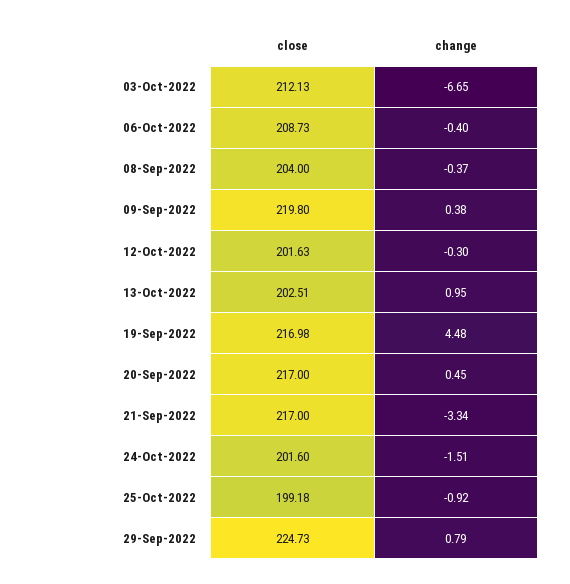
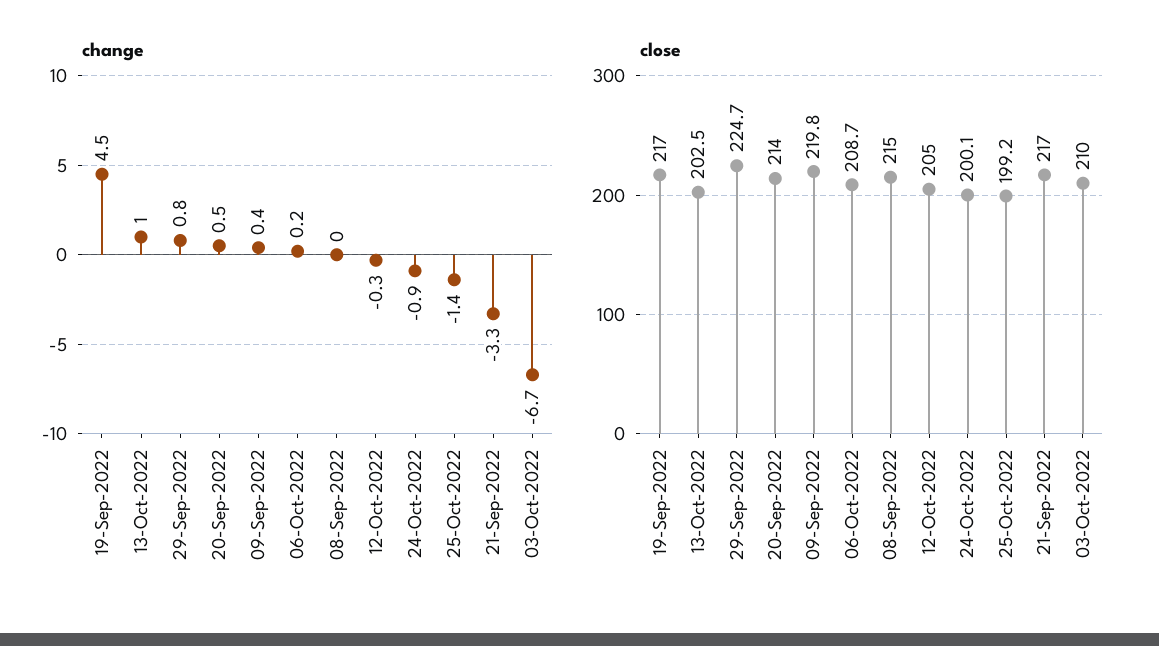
  {
    "close": {
-     "03-Oct-2022": 212.13,
+     "03-Oct-2022": 210,
      "06-Oct-2022": 208.73,
-     "08-Sep-2022": 204,
+     "08-Sep-2022": 215,
      "09-Sep-2022": 219.8,
-     "12-Oct-2022": 201.63,
+     "12-Oct-2022": 205,
      "13-Oct-2022": 202.51,
      "19-Sep-2022": 216.98,
-     "20-Sep-2022": 217,
+     "20-Sep-2022": 214,
      "21-Sep-2022": 217,
-     "24-Oct-2022": 201.6,
+     "24-Oct-2022": 200.1,
      "25-Oct-2022": 199.18,
      "29-Sep-2022": 224.73
    },
    "change": {
      "03-Oct-2022": -6.65,
-     "06-Oct-2022": -0.4,
+     "06-Oct-2022": 0.2,
-     "08-Sep-2022": -0.37,
+     "08-Sep-2022": 0,
      "09-Sep-2022": 0.38,
      "12-Oct-2022": -0.3,
      "13-Oct-2022": 0.95,
      "19-Sep-2022": 4.48,
      "20-Sep-2022": 0.45,
      "21-Sep-2022": -3.34,
-     "24-Oct-2022": -1.51,
+     "24-Oct-2022": -0.9,
-     "25-Oct-2022": -0.92,
+     "25-Oct-2022": -1.4,
      "29-Sep-2022": 0.79
    }
  }

